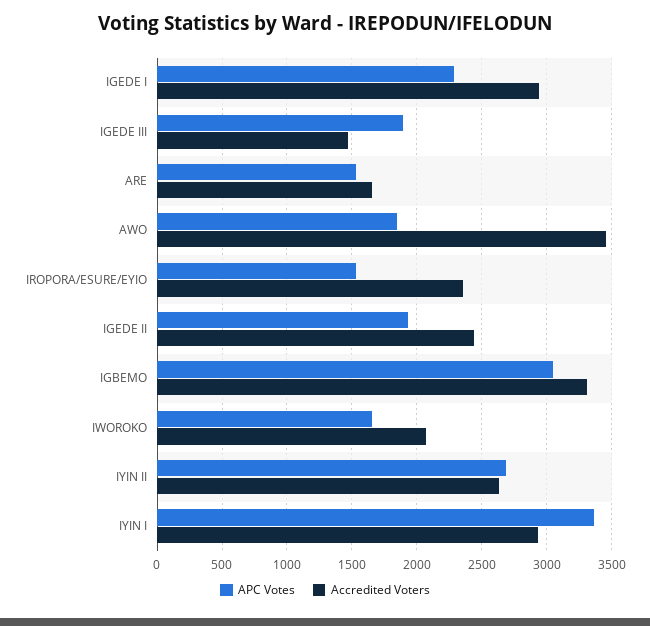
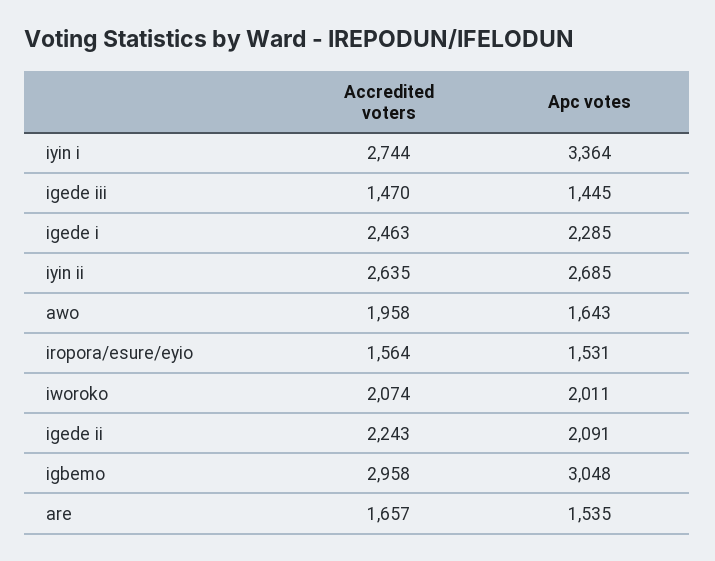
  {
    "APC Votes": {
      "IGEDE I": 2285,
-     "IGEDE III": 1900,
+     "IGEDE III": 1445,
      "ARE": 1535,
-     "AWO": 1850,
+     "AWO": 1643,
      "IROPORA/ESURE/EYIO": 1531,
-     "IGEDE II": 1950,
+     "IGEDE II": 2091,
      "IGBEMO": 3048,
-     "IWOROKO": 1650,
+     "IWOROKO": 2011,
      "IYIN II": 2685,
      "IYIN I": 3364
    },
    "Accredited Voters": {
-     "IGEDE I": 2950,
+     "IGEDE I": 2463,
      "IGEDE III": 1470,
      "ARE": 1657,
-     "AWO": 3450,
+     "AWO": 1958,
-     "IROPORA/ESURE/EYIO": 2350,
+     "IROPORA/ESURE/EYIO": 1564,
-     "IGEDE II": 2450,
+     "IGEDE II": 2243,
-     "IGBEMO": 3300,
+     "IGBEMO": 2958,
      "IWOROKO": 2074,
      "IYIN II": 2635,
-     "IYIN I": 2950
+     "IYIN I": 2744
    }
  }

